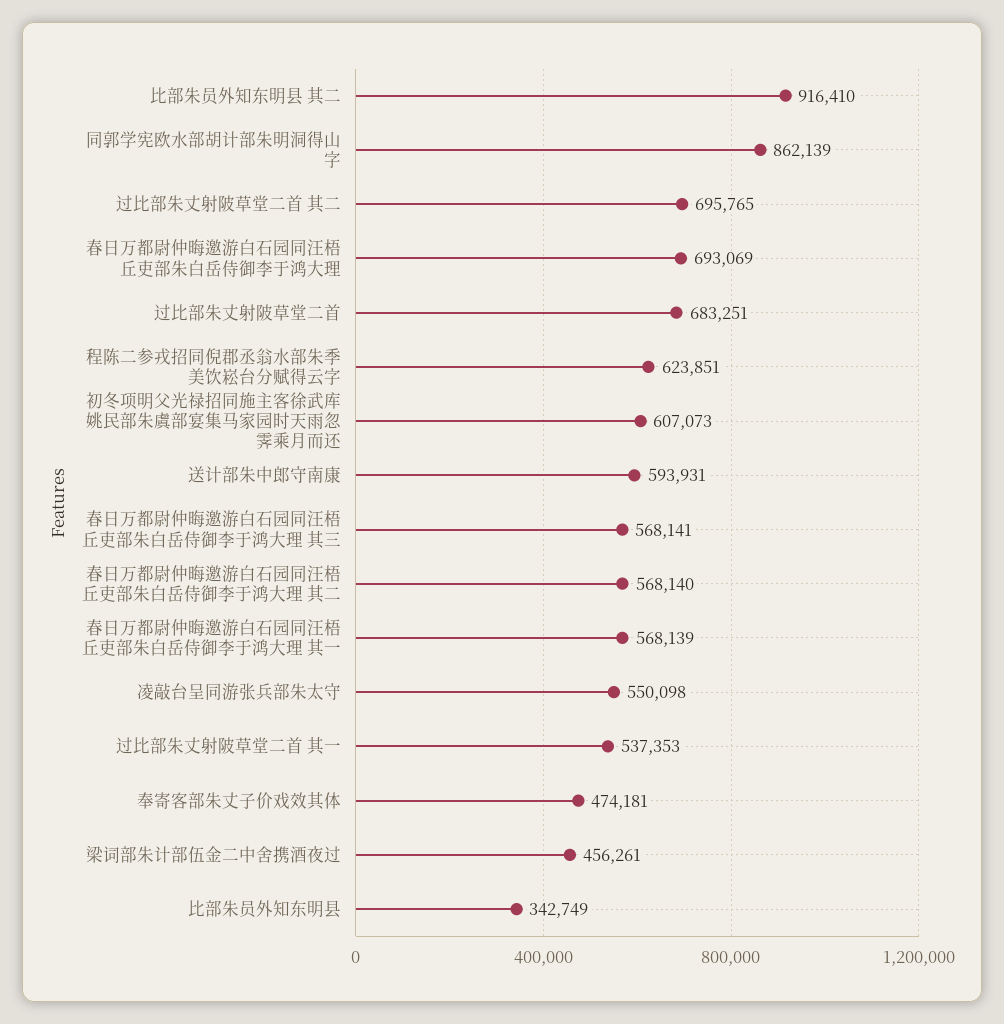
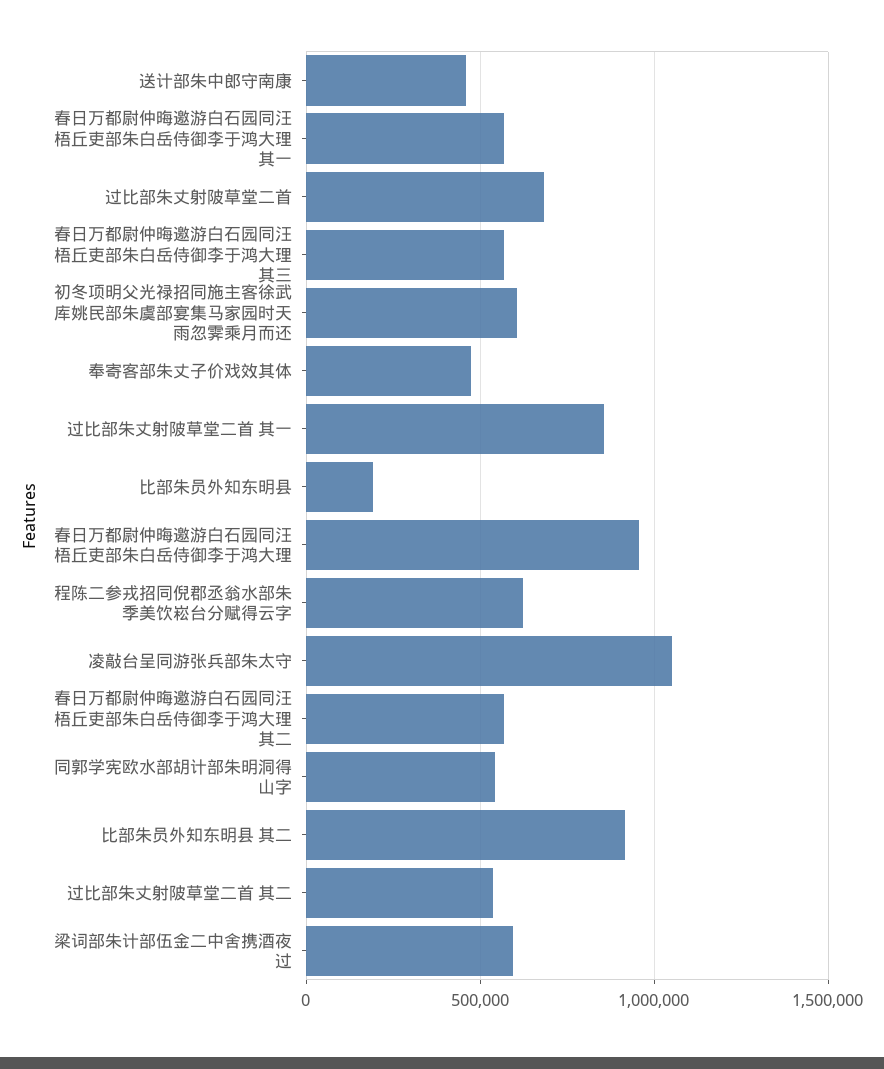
  {
    "比部朱员外知东明县 其二": 916410,
-   "同郭学宪欧水部胡计部朱明洞得山字": 862139,
+   "同郭学宪欧水部胡计部朱明洞得山字": 550000,
-   "过比部朱丈射陂草堂二首 其二": 695765,
+   "过比部朱丈射陂草堂二首 其二": 550000,
-   "春日万都尉仲晦邀游白石园同汪梧丘吏部朱白岳侍御李于鸿大理": 693069,
+   "春日万都尉仲晦邀游白石园同汪梧丘吏部朱白岳侍御李于鸿大理": 950000,
    "过比部朱丈射陂草堂二首": 683251,
    "程陈二参戎招同倪郡丞翁水部朱季美饮崧台分赋得云字": 623851,
    "初冬项明父光禄招同施主客徐武库姚民部朱虞部宴集马家园时天雨忽霁乘月而还": 607073,
-   "送计部朱中郎守南康": 593931,
+   "送计部朱中郎守南康": 450000,
    "春日万都尉仲晦邀游白石园同汪梧丘吏部朱白岳侍御李于鸿大理 其三": 568141,
    "春日万都尉仲晦邀游白石园同汪梧丘吏部朱白岳侍御李于鸿大理 其二": 568140,
    "春日万都尉仲晦邀游白石园同汪梧丘吏部朱白岳侍御李于鸿大理 其一": 568139,
-   "凌敲台呈同游张兵部朱太守": 550098,
+   "凌敲台呈同游张兵部朱太守": 1050000,
-   "过比部朱丈射陂草堂二首 其一": 537353,
+   "过比部朱丈射陂草堂二首 其一": 850000,
    "奉寄客部朱丈子价戏效其体": 474181,
-   "梁词部朱计部伍金二中舍携酒夜过": 456261,
+   "梁词部朱计部伍金二中舍携酒夜过": 600000,
-   "比部朱员外知东明县": 342749
+   "比部朱员外知东明县": 200000
  }

